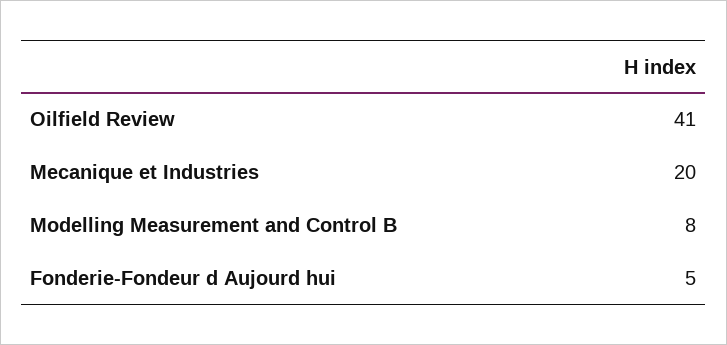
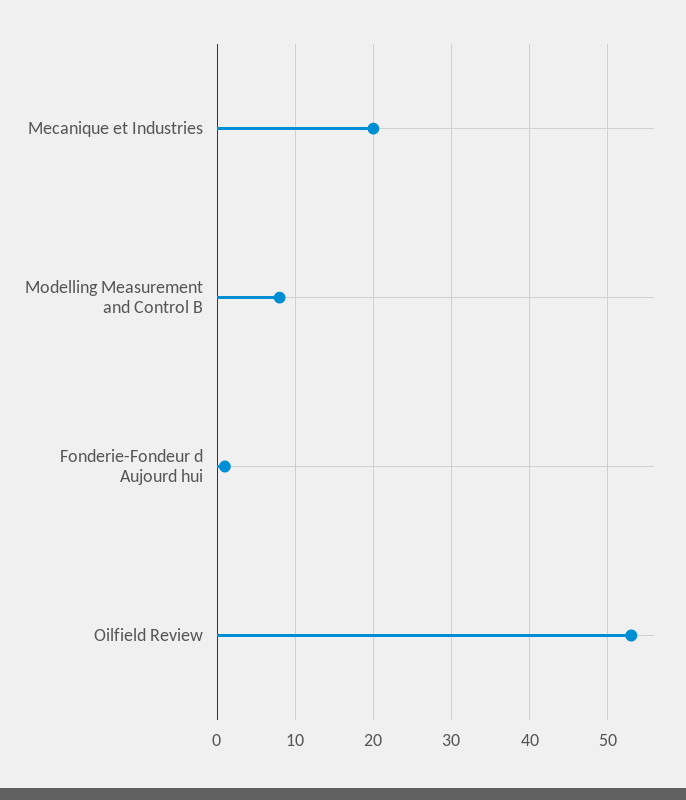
  {
-   "Oilfield Review": 41,
+   "Oilfield Review": 53,
    "Mecanique et Industries": 20,
    "Modelling Measurement and Control B": 8,
-   "Fonderie-Fondeur d Aujourd hui": 5
+   "Fonderie-Fondeur d Aujourd hui": 1
  }

